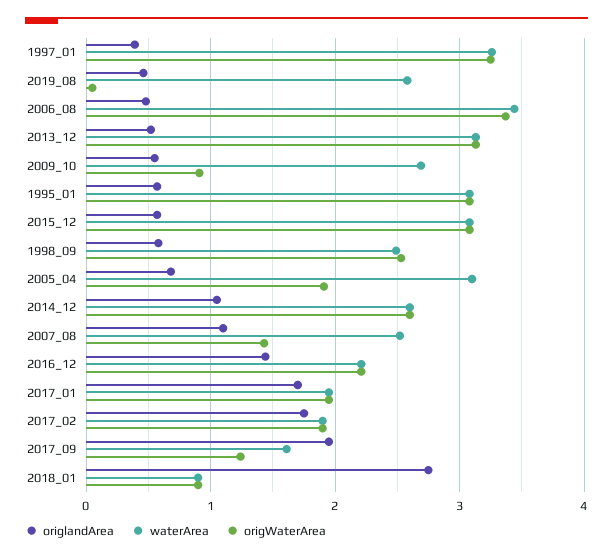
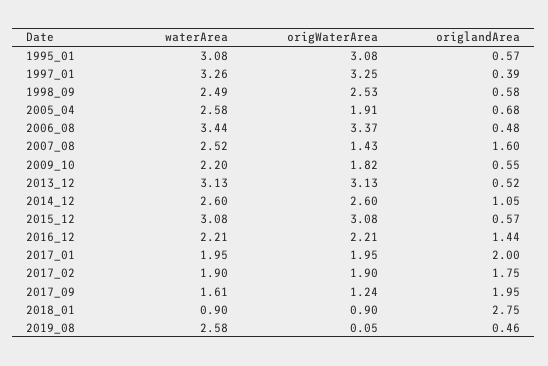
  {
    "origlandArea": {
      "1997_01": 0.39,
      "2019_08": 0.46,
      "2006_08": 0.48,
      "2013_12": 0.52,
      "2009_10": 0.55,
      "1995_01": 0.57,
      "2015_12": 0.57,
      "1998_09": 0.58,
      "2005_04": 0.68,
      "2014_12": 1.05,
-     "2007_08": 1.1,
+     "2007_08": 1.6,
      "2016_12": 1.44,
-     "2017_01": 1.7,
+     "2017_01": 2,
      "2017_02": 1.75,
      "2017_09": 1.95,
      "2018_01": 2.75
    },
    "waterArea": {
      "1997_01": 3.26,
      "2019_08": 2.58,
      "2006_08": 3.44,
      "2013_12": 3.13,
-     "2009_10": 2.7,
+     "2009_10": 2.2,
      "1995_01": 3.08,
      "2015_12": 3.08,
      "1998_09": 2.49,
-     "2005_04": 3.1,
+     "2005_04": 2.58,
      "2014_12": 2.6,
      "2007_08": 2.52,
      "2016_12": 2.21,
      "2017_01": 1.95,
      "2017_02": 1.9,
      "2017_09": 1.61,
      "2018_01": 0.9
    },
    "origWaterArea": {
      "1997_01": 3.25,
      "2019_08": 0.05,
      "2006_08": 3.37,
      "2013_12": 3.13,
-     "2009_10": 0.9,
+     "2009_10": 1.82,
      "1995_01": 3.08,
      "2015_12": 3.08,
      "1998_09": 2.53,
      "2005_04": 1.91,
      "2014_12": 2.6,
      "2007_08": 1.43,
      "2016_12": 2.21,
      "2017_01": 1.95,
      "2017_02": 1.9,
      "2017_09": 1.24,
      "2018_01": 0.9
    }
  }

